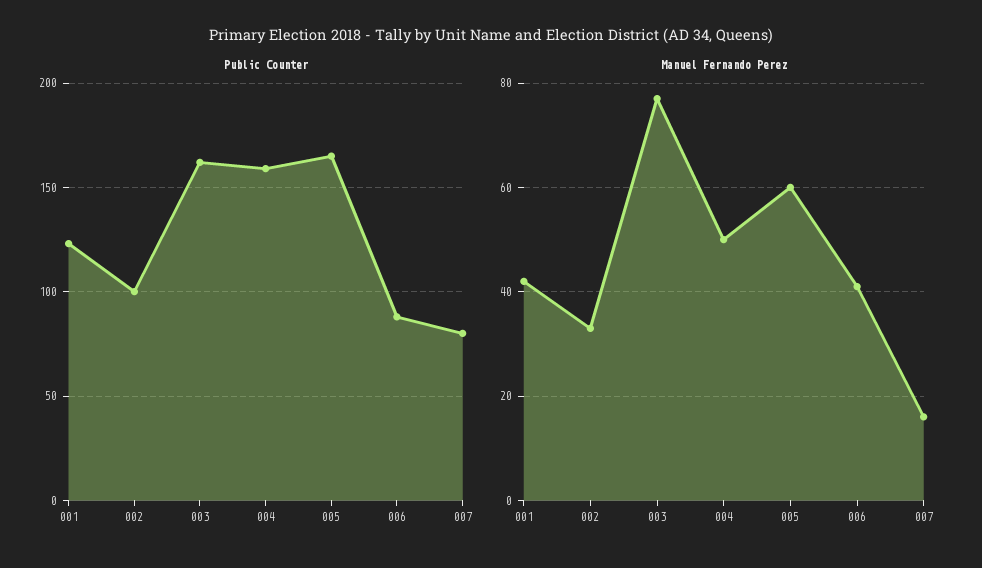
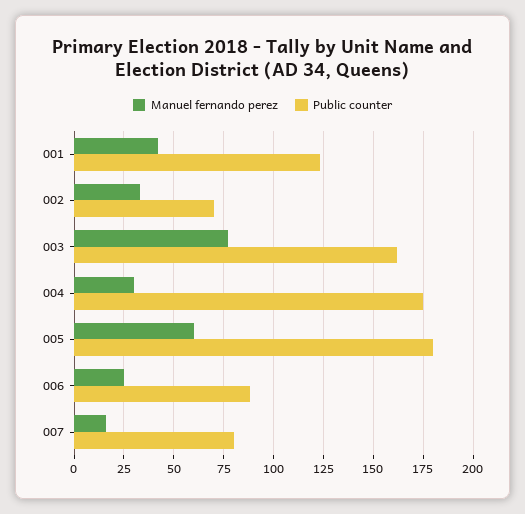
  {
    "Public Counter": {
      "001": 125,
-     "002": 100,
+     "002": 70,
      "003": 160,
-     "004": 160,
+     "004": 175,
-     "005": 165,
+     "005": 180,
      "006": 90,
      "007": 80
    },
    "Manuel Fernando Perez": {
      "001": 40,
      "002": 35,
      "003": 75,
-     "004": 50,
+     "004": 30,
      "005": 60,
-     "006": 40,
+     "006": 25,
      "007": 15
    }
  }

